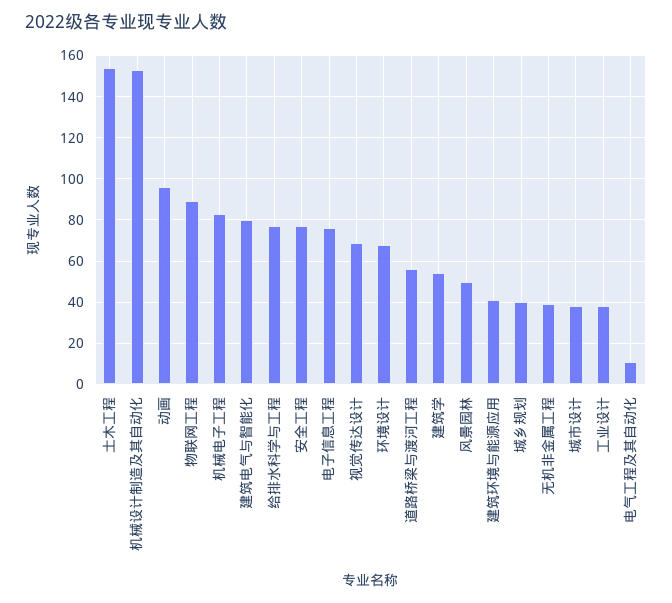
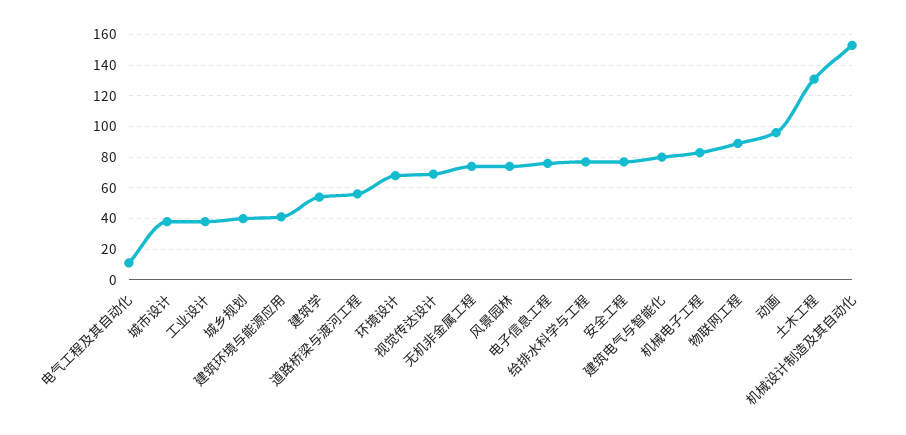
  {
-   "土木工程": 155,
+   "土木工程": 130,
    "机械设计制造及其自动化": 155,
    "动画": 95,
    "物联网工程": 90,
    "机械电子工程": 85,
    "建筑电气与智能化": 80,
    "给排水科学与工程": 75,
    "安全工程": 75,
    "电子信息工程": 75,
    "视觉传达设计": 70,
    "环境设计": 70,
    "道路桥梁与渡河工程": 55,
    "建筑学": 55,
-   "风景园林": 50,
+   "风景园林": 75,
    "建筑环境与能源应用": 40,
    "城乡规划": 40,
-   "无机非金属工程": 40,
+   "无机非金属工程": 75,
    "城市设计": 40,
    "工业设计": 40,
    "电气工程及其自动化": 10
  }

